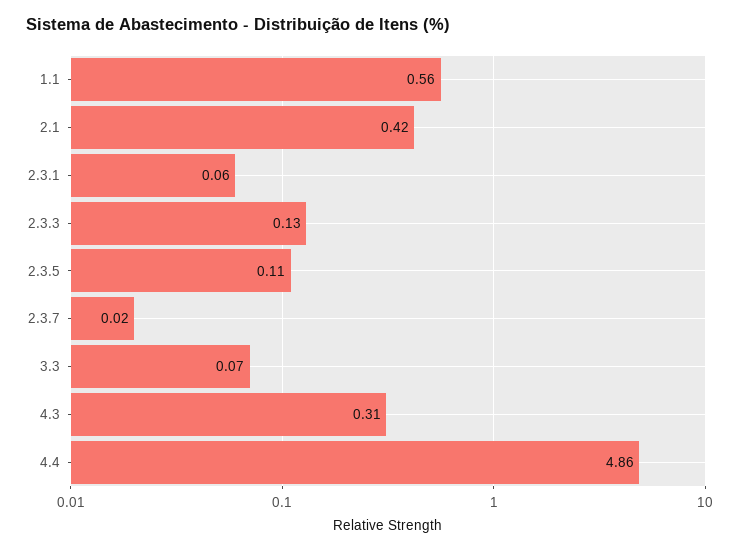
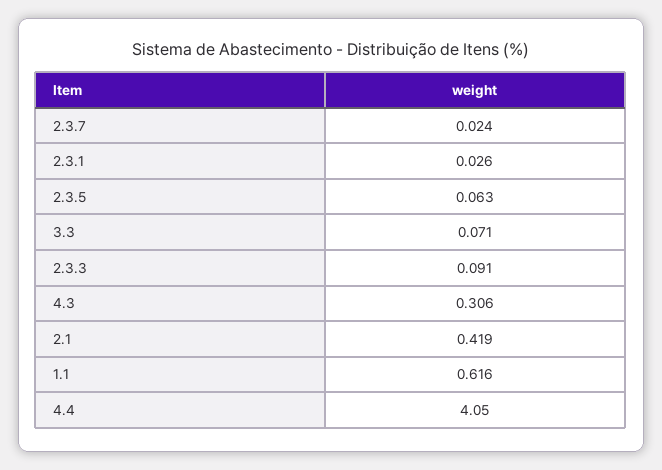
  {
-   "1.1": 0.56,
+   "1.1": 0.616,
    "2.1": 0.419,
-   "2.3.1": 0.06,
+   "2.3.1": 0.026,
-   "2.3.3": 0.13,
+   "2.3.3": 0.091,
-   "2.3.5": 0.11,
+   "2.3.5": 0.063,
    "2.3.7": 0.024,
    "3.3": 0.071,
    "4.3": 0.306,
-   "4.4": 4.86
+   "4.4": 4.05
  }

